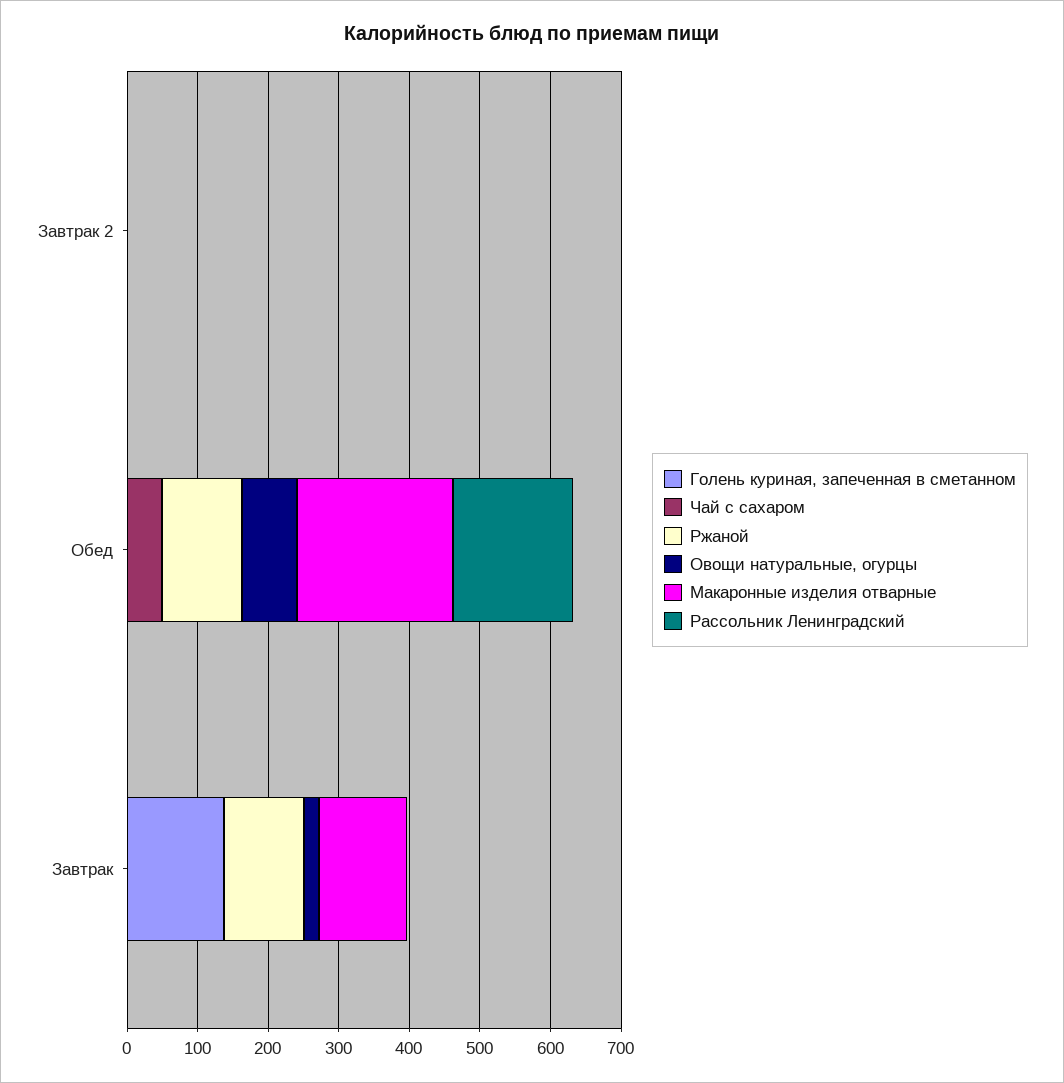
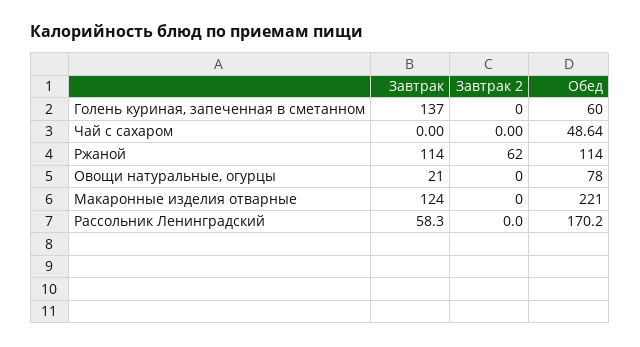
  {
    "Голень куриная, запеченная в сметанном": {
      "Завтрак 2": 0,
-     "Обед": 0,
+     "Обед": 60,
      "Завтрак": 137
    },
    "Чай с сахаром": {
      "Завтрак 2": 0,
      "Обед": 48.64,
      "Завтрак": 0
    },
    "Ржаной": {
-     "Завтрак 2": 0,
+     "Завтрак 2": 62,
      "Обед": 114,
      "Завтрак": 114
    },
    "Овощи натуральные, огурцы": {
      "Завтрак 2": 0,
      "Обед": 78,
      "Завтрак": 21
    },
    "Макаронные изделия отварные": {
      "Завтрак 2": 0,
      "Обед": 221,
      "Завтрак": 124
    },
    "Рассольник Ленинградский": {
      "Завтрак 2": 0,
      "Обед": 170.2,
-     "Завтрак": 0
+     "Завтрак": 58.3
    }
  }

